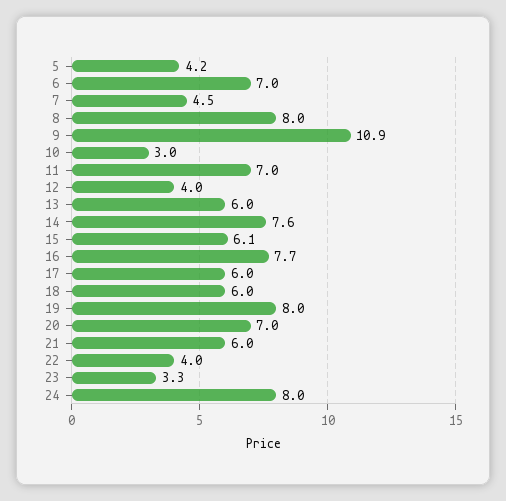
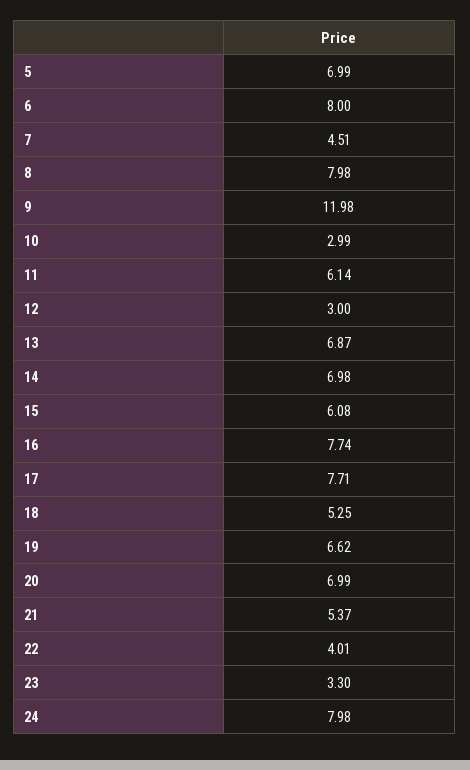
  {
-   "5": 4.2,
+   "5": 6.99,
-   "6": 7,
+   "6": 8,
    "7": 4.51,
    "8": 7.98,
-   "9": 10.9,
+   "9": 11.98,
    "10": 2.99,
-   "11": 7,
+   "11": 6.14,
-   "12": 4,
+   "12": 3,
-   "13": 6,
+   "13": 6.87,
-   "14": 7.6,
+   "14": 6.98,
    "15": 6.08,
    "16": 7.74,
-   "17": 6,
+   "17": 7.71,
-   "18": 6,
+   "18": 5.25,
-   "19": 8,
+   "19": 6.62,
    "20": 6.99,
-   "21": 6,
+   "21": 5.37,
    "22": 4.01,
    "23": 3.3,
    "24": 7.98
  }

